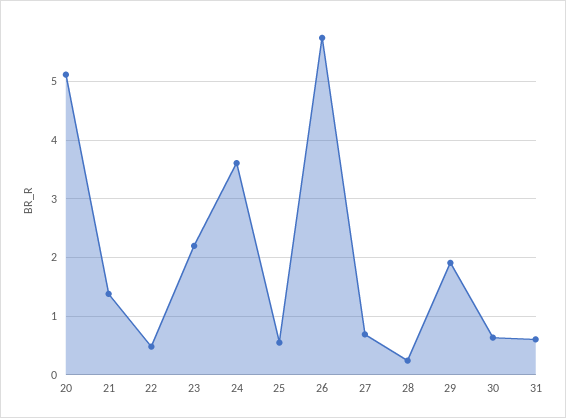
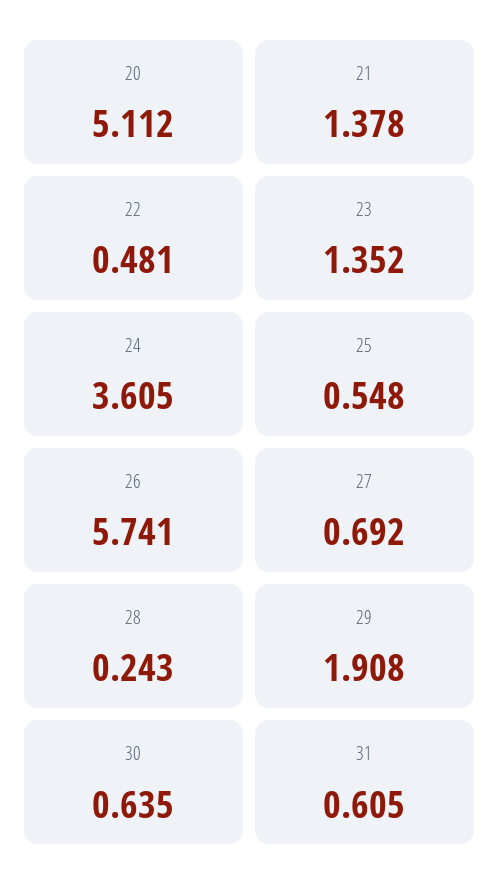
  {
    "20": 5.112,
    "21": 1.378,
    "22": 0.481,
-   "23": 2.2,
+   "23": 1.352,
    "24": 3.605,
    "25": 0.548,
    "26": 5.741,
    "27": 0.692,
    "28": 0.243,
    "29": 1.908,
    "30": 0.635,
    "31": 0.605
  }

